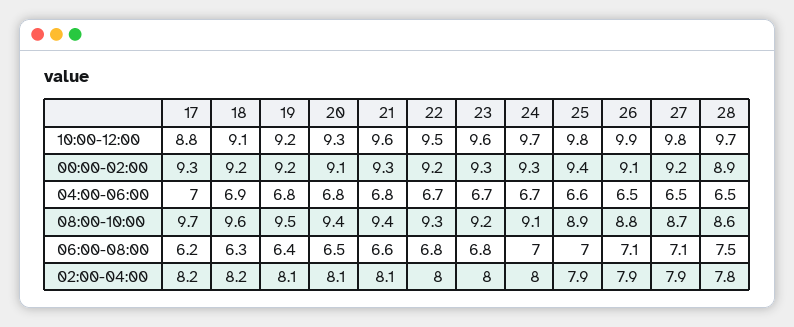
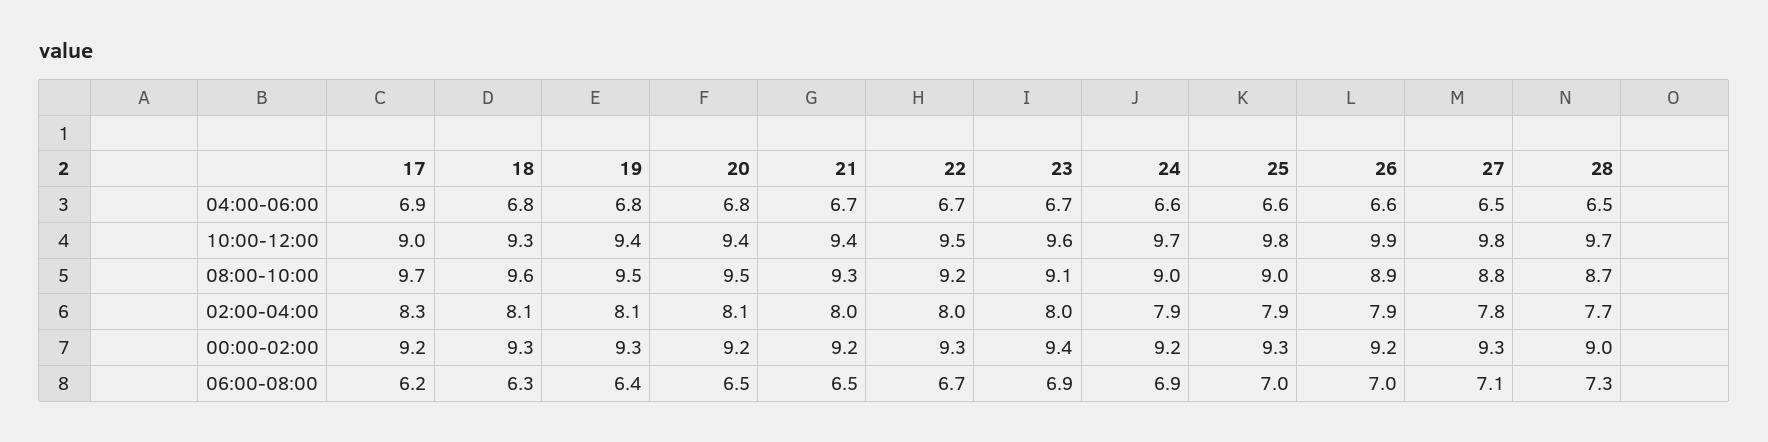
  {
    "17": {
-     "10:00-12:00": 8.8,
+     "10:00-12:00": 9,
-     "00:00-02:00": 9.3,
+     "00:00-02:00": 9.2,
-     "04:00-06:00": 7,
+     "04:00-06:00": 6.9,
      "08:00-10:00": 9.7,
      "06:00-08:00": 6.2,
-     "02:00-04:00": 8.2
+     "02:00-04:00": 8.3
    },
    "18": {
-     "10:00-12:00": 9.1,
+     "10:00-12:00": 9.3,
-     "00:00-02:00": 9.2,
+     "00:00-02:00": 9.3,
-     "04:00-06:00": 6.9,
+     "04:00-06:00": 6.8,
      "08:00-10:00": 9.6,
      "06:00-08:00": 6.3,
-     "02:00-04:00": 8.2
+     "02:00-04:00": 8.1
    },
    "19": {
-     "10:00-12:00": 9.2,
+     "10:00-12:00": 9.4,
-     "00:00-02:00": 9.2,
+     "00:00-02:00": 9.3,
      "04:00-06:00": 6.8,
      "08:00-10:00": 9.5,
      "06:00-08:00": 6.4,
      "02:00-04:00": 8.1
    },
    "20": {
-     "10:00-12:00": 9.3,
+     "10:00-12:00": 9.4,
-     "00:00-02:00": 9.1,
+     "00:00-02:00": 9.2,
      "04:00-06:00": 6.8,
-     "08:00-10:00": 9.4,
+     "08:00-10:00": 9.5,
      "06:00-08:00": 6.5,
      "02:00-04:00": 8.1
    },
    "21": {
-     "10:00-12:00": 9.6,
+     "10:00-12:00": 9.4,
-     "00:00-02:00": 9.3,
+     "00:00-02:00": 9.2,
-     "04:00-06:00": 6.8,
+     "04:00-06:00": 6.7,
-     "08:00-10:00": 9.4,
+     "08:00-10:00": 9.3,
-     "06:00-08:00": 6.6,
+     "06:00-08:00": 6.5,
-     "02:00-04:00": 8.1
+     "02:00-04:00": 8
    },
    "22": {
      "10:00-12:00": 9.5,
-     "00:00-02:00": 9.2,
+     "00:00-02:00": 9.3,
      "04:00-06:00": 6.7,
-     "08:00-10:00": 9.3,
+     "08:00-10:00": 9.2,
-     "06:00-08:00": 6.8,
+     "06:00-08:00": 6.7,
      "02:00-04:00": 8
    },
    "23": {
      "10:00-12:00": 9.6,
-     "00:00-02:00": 9.3,
+     "00:00-02:00": 9.4,
      "04:00-06:00": 6.7,
-     "08:00-10:00": 9.2,
+     "08:00-10:00": 9.1,
-     "06:00-08:00": 6.8,
+     "06:00-08:00": 6.9,
      "02:00-04:00": 8
    },
    "24": {
      "10:00-12:00": 9.7,
-     "00:00-02:00": 9.3,
+     "00:00-02:00": 9.2,
-     "04:00-06:00": 6.7,
+     "04:00-06:00": 6.6,
-     "08:00-10:00": 9.1,
+     "08:00-10:00": 9,
-     "06:00-08:00": 7,
+     "06:00-08:00": 6.9,
-     "02:00-04:00": 8
+     "02:00-04:00": 7.9
    },
    "25": {
      "10:00-12:00": 9.8,
-     "00:00-02:00": 9.4,
+     "00:00-02:00": 9.3,
      "04:00-06:00": 6.6,
-     "08:00-10:00": 8.9,
+     "08:00-10:00": 9,
      "06:00-08:00": 7,
      "02:00-04:00": 7.9
    },
    "26": {
      "10:00-12:00": 9.9,
-     "00:00-02:00": 9.1,
+     "00:00-02:00": 9.2,
-     "04:00-06:00": 6.5,
+     "04:00-06:00": 6.6,
-     "08:00-10:00": 8.8,
+     "08:00-10:00": 8.9,
-     "06:00-08:00": 7.1,
+     "06:00-08:00": 7,
      "02:00-04:00": 7.9
    },
    "27": {
      "10:00-12:00": 9.8,
-     "00:00-02:00": 9.2,
+     "00:00-02:00": 9.3,
      "04:00-06:00": 6.5,
-     "08:00-10:00": 8.7,
+     "08:00-10:00": 8.8,
      "06:00-08:00": 7.1,
-     "02:00-04:00": 7.9
+     "02:00-04:00": 7.8
    },
    "28": {
      "10:00-12:00": 9.7,
-     "00:00-02:00": 8.9,
+     "00:00-02:00": 9,
      "04:00-06:00": 6.5,
-     "08:00-10:00": 8.6,
+     "08:00-10:00": 8.7,
-     "06:00-08:00": 7.5,
+     "06:00-08:00": 7.3,
-     "02:00-04:00": 7.8
+     "02:00-04:00": 7.7
    }
  }

